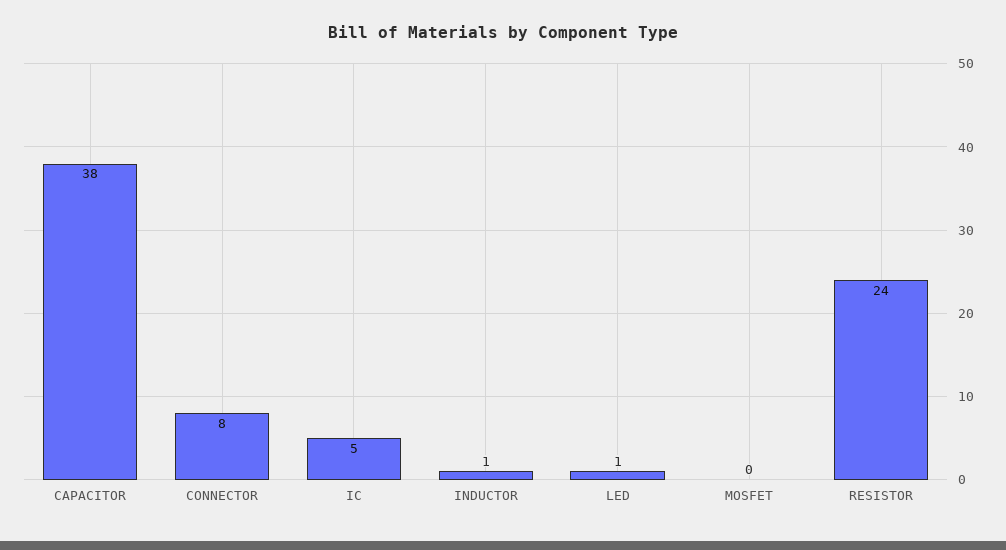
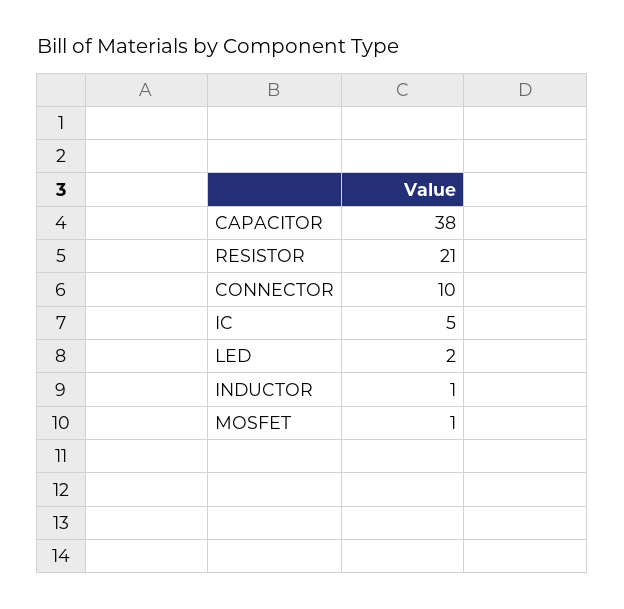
  {
    "CAPACITOR": 38,
-   "CONNECTOR": 8,
+   "CONNECTOR": 10,
    "IC": 5,
    "INDUCTOR": 1,
-   "LED": 1,
+   "LED": 2,
-   "MOSFET": 0,
+   "MOSFET": 1,
-   "RESISTOR": 24
+   "RESISTOR": 21
  }

